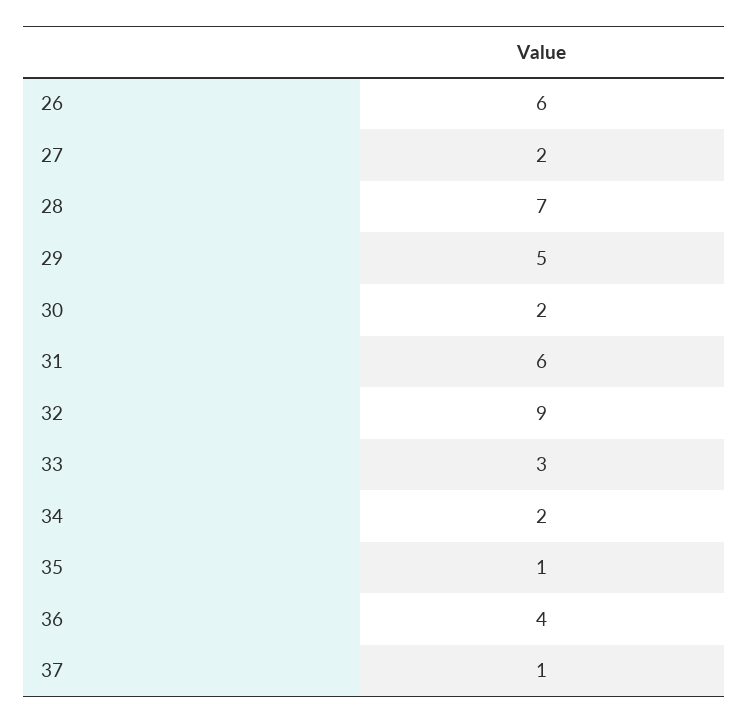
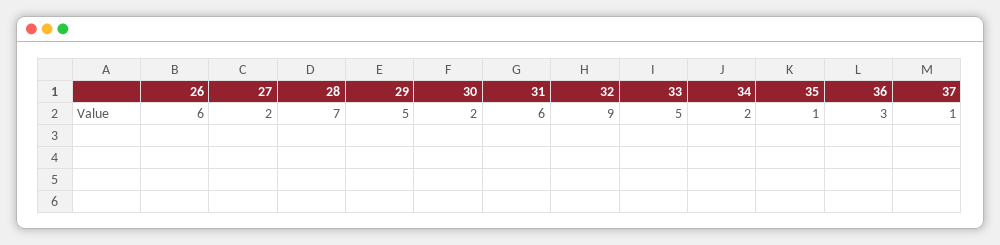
  {
    "26": 6,
    "27": 2,
    "28": 7,
    "29": 5,
    "30": 2,
    "31": 6,
    "32": 9,
-   "33": 3,
+   "33": 5,
    "34": 2,
    "35": 1,
-   "36": 4,
+   "36": 3,
    "37": 1
  }

